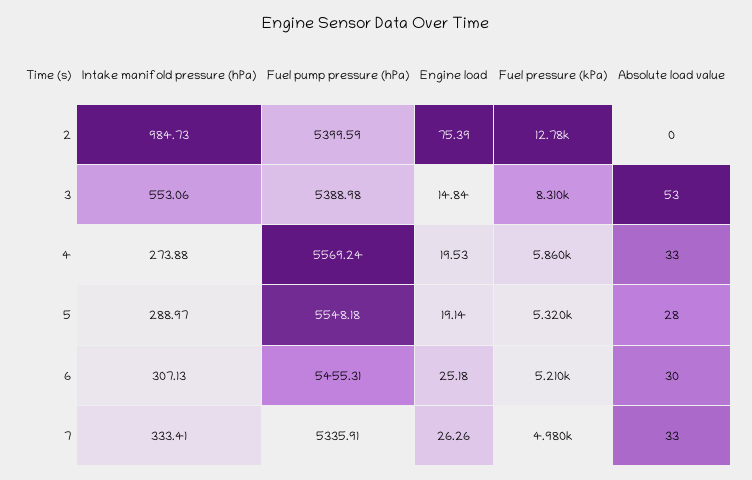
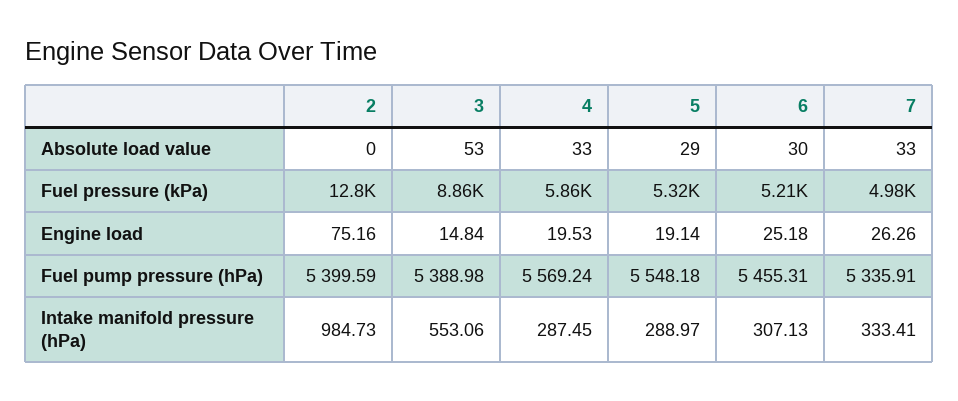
  {
    "Intake manifold pressure (hPa)": {
      "2": 984.73,
      "3": 553.06,
-     "4": 273.88,
+     "4": 287.45,
      "5": 288.97,
      "6": 307.13,
      "7": 333.41
    },
    "Fuel pump pressure (hPa)": {
      "2": 5399.59,
      "3": 5388.98,
      "4": 5569.24,
      "5": 5548.18,
      "6": 5455.31,
      "7": 5335.91
    },
    "Engine load": {
-     "2": 75.39,
+     "2": 75.16,
      "3": 14.84,
      "4": 19.53,
      "5": 19.14,
      "6": 25.18,
      "7": 26.26
    },
    "Fuel pressure (kPa)": {
      "2": 12780,
-     "3": 8310,
+     "3": 8860,
      "4": 5860,
      "5": 5320,
      "6": 5210,
      "7": 4980
    },
    "Absolute load value": {
      "2": 0,
      "3": 53,
      "4": 33,
-     "5": 28,
+     "5": 29,
      "6": 30,
      "7": 33
    }
  }

